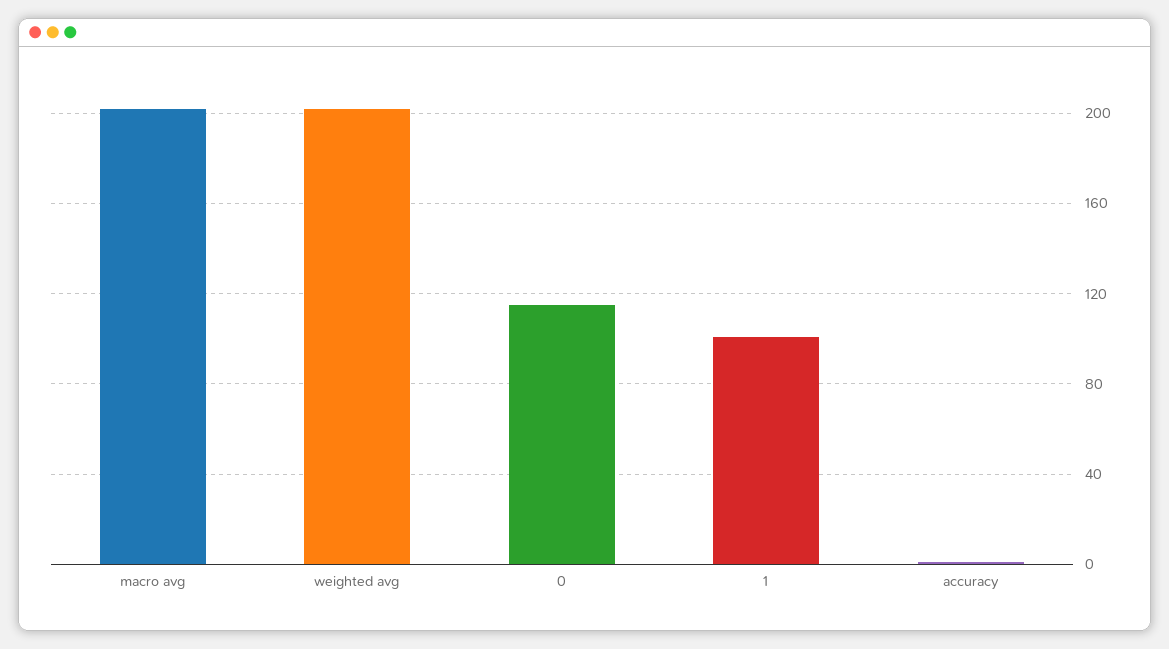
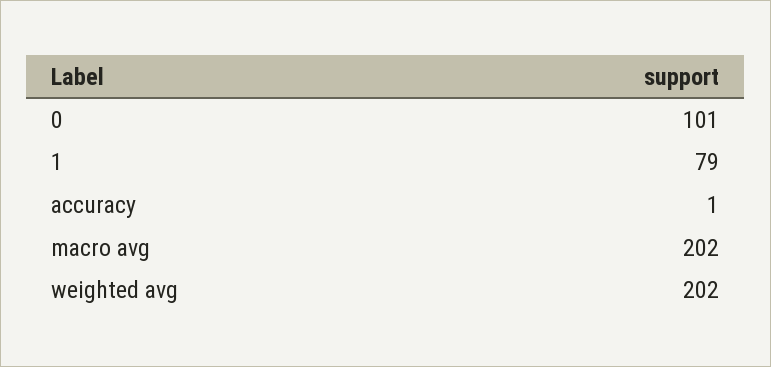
  {
    "macro avg": 202,
    "weighted avg": 202,
-   "0": 115,
+   "0": 101,
-   "1": 100,
+   "1": 79,
    "accuracy": 1
  }

